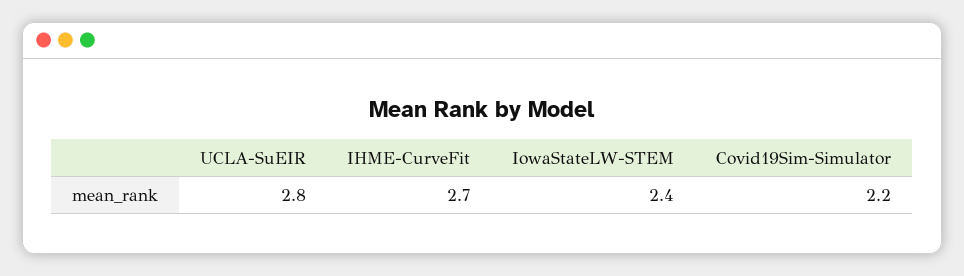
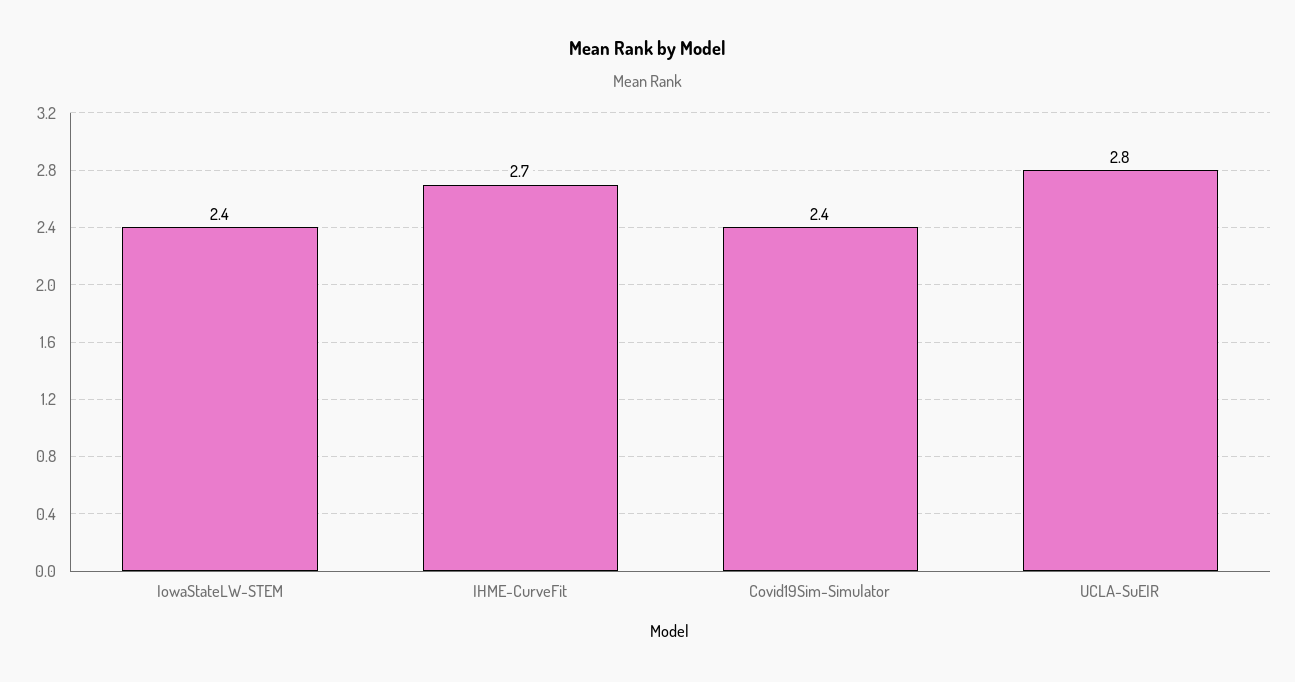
  {
    "UCLA-SuEIR": 2.8,
    "IHME-CurveFit": 2.7,
    "IowaStateLW-STEM": 2.4,
-   "Covid19Sim-Simulator": 2.2
+   "Covid19Sim-Simulator": 2.4
  }

